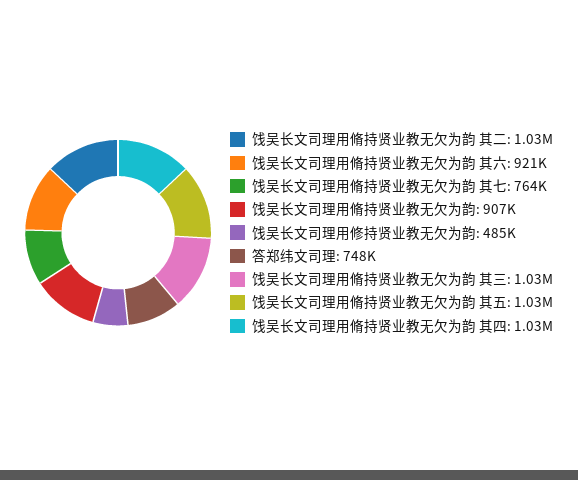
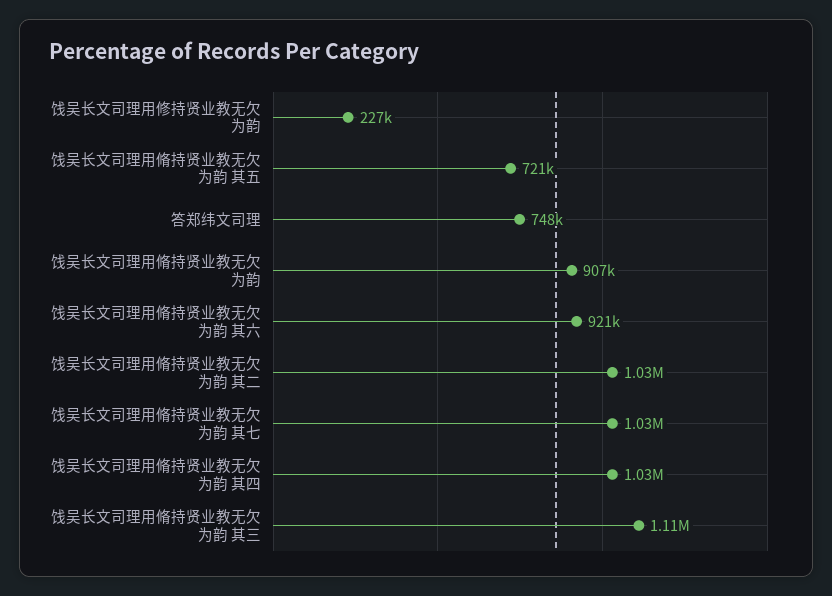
  {
    "饯吴长文司理用脩持贤业教无欠为韵 其二": 1030000,
    "饯吴长文司理用脩持贤业教无欠为韵 其六": 921000,
-   "饯吴长文司理用脩持贤业教无欠为韵 其七": 764000,
+   "饯吴长文司理用脩持贤业教无欠为韵 其七": 1030000,
    "饯吴长文司理用脩持贤业教无欠为韵": 907000,
-   "饯吴长文司理用修持贤业教无欠为韵": 485000,
+   "饯吴长文司理用修持贤业教无欠为韵": 227000,
    "答郑纬文司理": 748000,
-   "饯吴长文司理用脩持贤业教无欠为韵 其三": 1030000,
+   "饯吴长文司理用脩持贤业教无欠为韵 其三": 1110000,
-   "饯吴长文司理用脩持贤业教无欠为韵 其五": 1030000,
+   "饯吴长文司理用脩持贤业教无欠为韵 其五": 721000,
    "饯吴长文司理用脩持贤业教无欠为韵 其四": 1030000
  }

